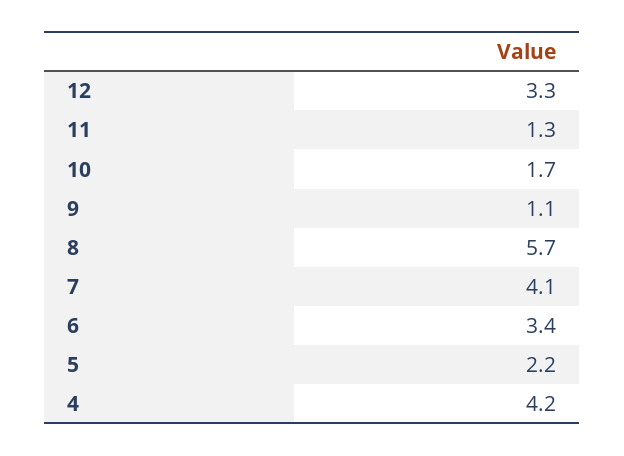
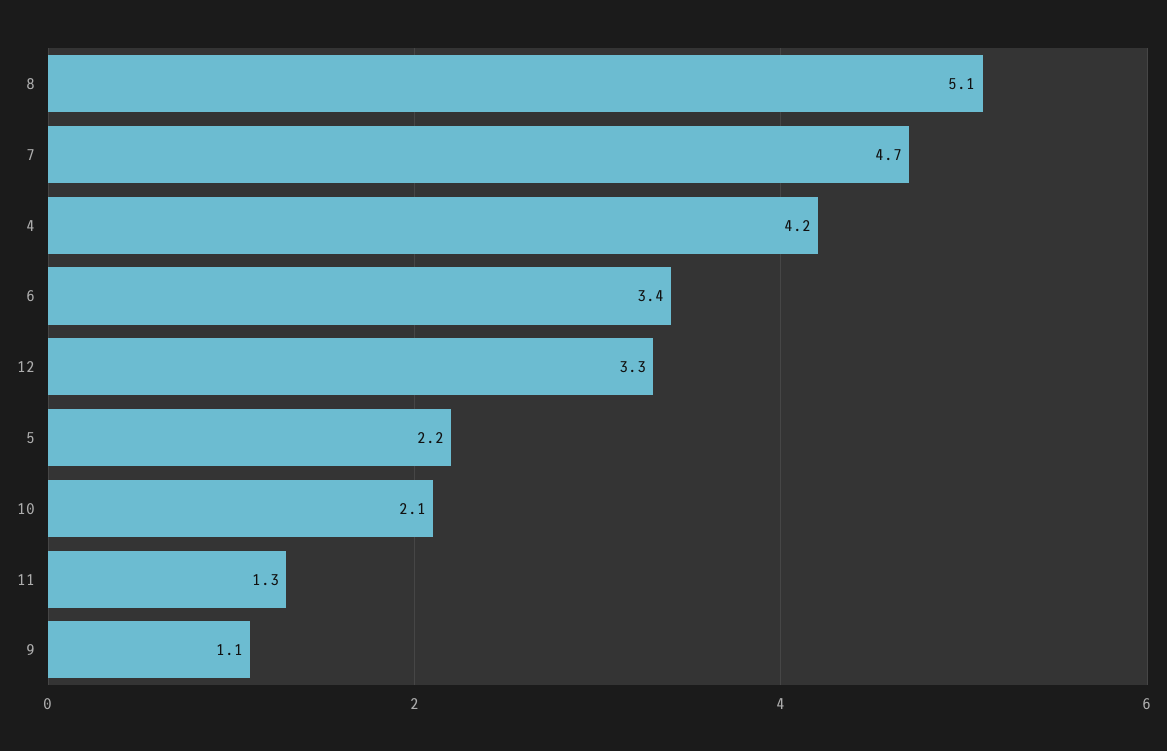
  {
    "12": 3.3,
    "11": 1.3,
-   "10": 1.7,
+   "10": 2.1,
    "9": 1.1,
-   "8": 5.7,
+   "8": 5.1,
-   "7": 4.1,
+   "7": 4.7,
    "6": 3.4,
    "5": 2.2,
    "4": 4.2
  }

